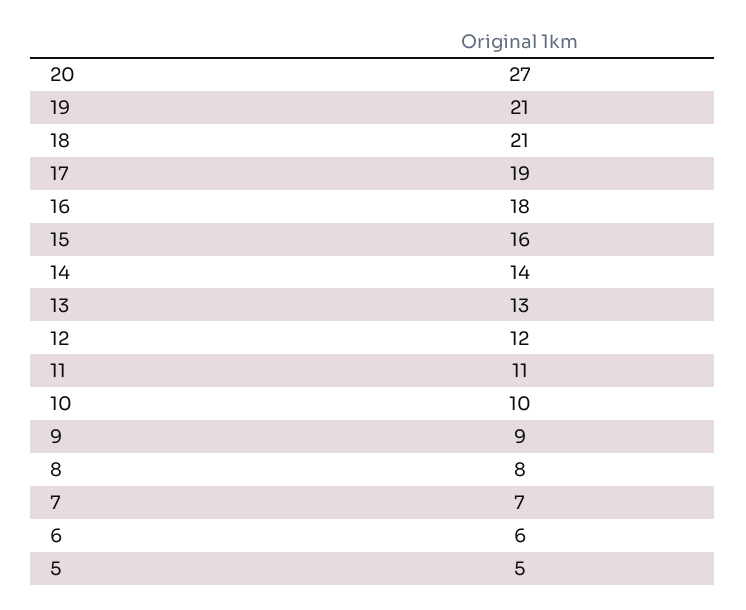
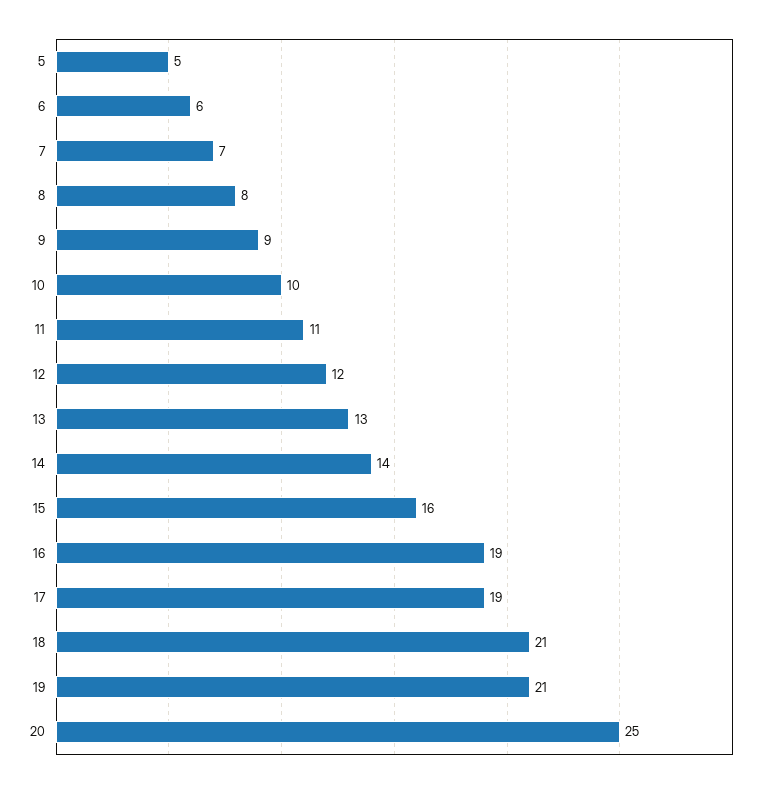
  {
-   "20": 27,
+   "20": 25,
    "19": 21,
    "18": 21,
    "17": 19,
-   "16": 18,
+   "16": 19,
    "15": 16,
    "14": 14,
    "13": 13,
    "12": 12,
    "11": 11,
    "10": 10,
    "9": 9,
    "8": 8,
    "7": 7,
    "6": 6,
    "5": 5
  }

